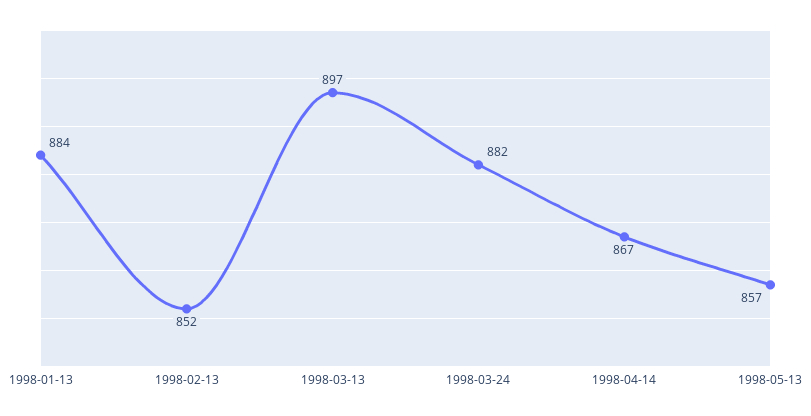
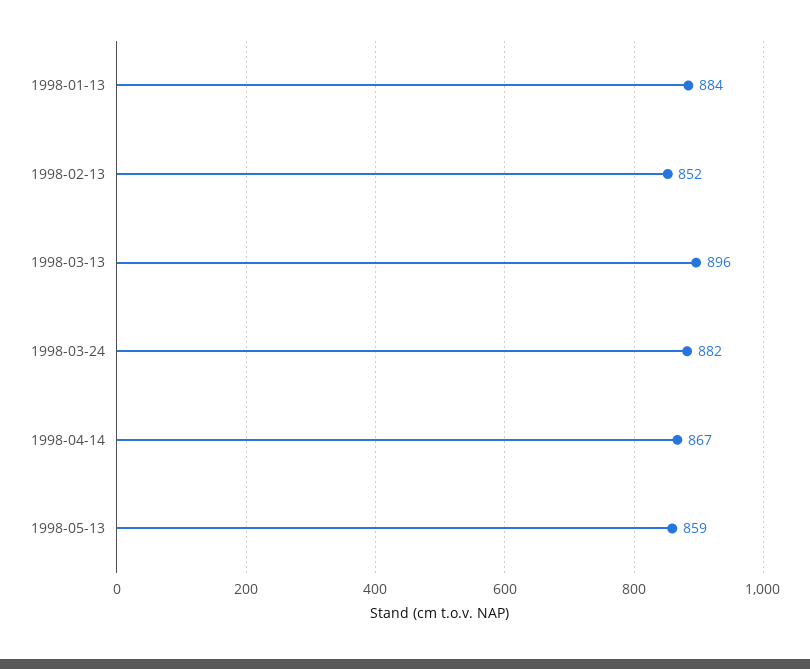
  {
    "1998-01-13": 884,
    "1998-02-13": 852,
-   "1998-03-13": 897,
+   "1998-03-13": 896,
    "1998-03-24": 882,
    "1998-04-14": 867,
-   "1998-05-13": 857
+   "1998-05-13": 859
  }

